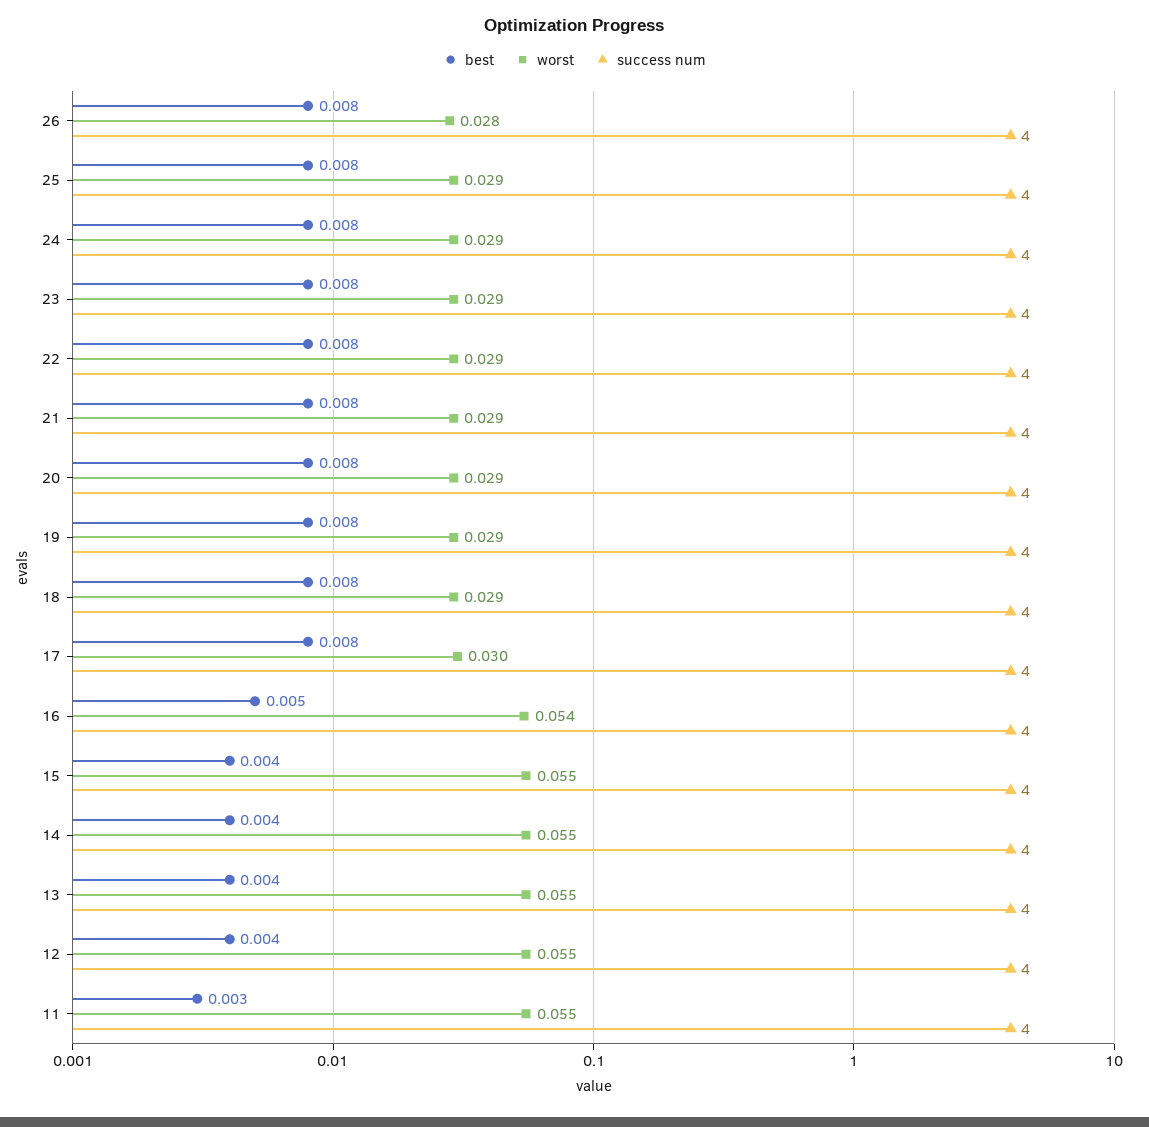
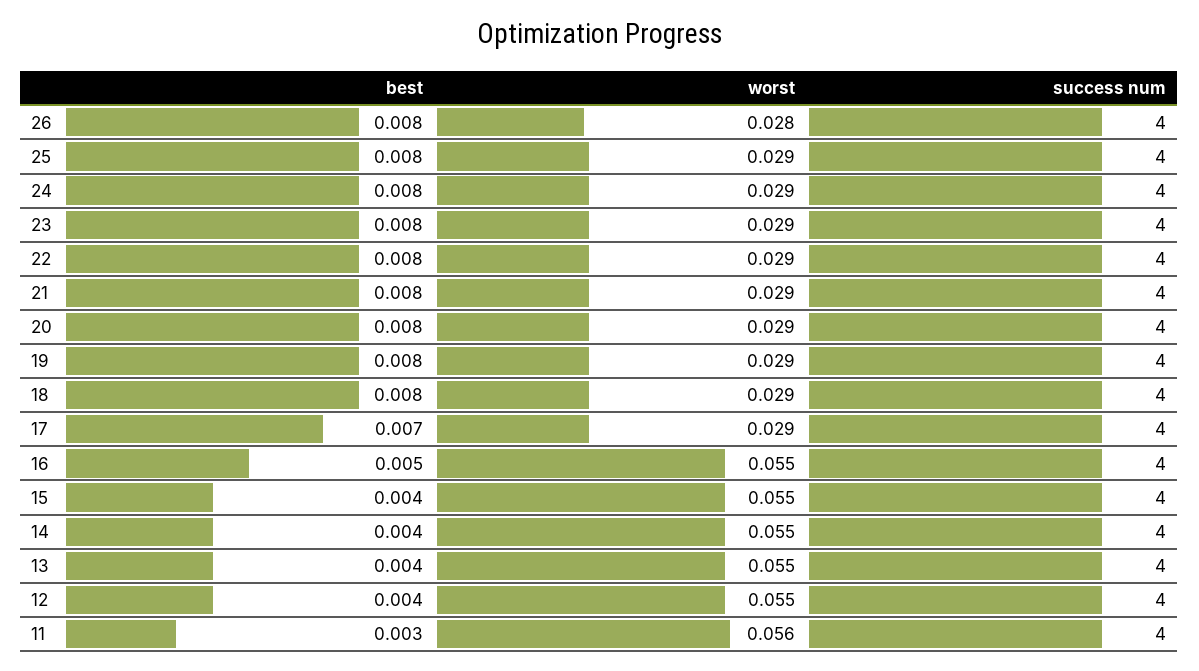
  {
    "best": {
      "26": 0.008,
      "25": 0.008,
      "24": 0.008,
      "23": 0.008,
      "22": 0.008,
      "21": 0.008,
      "20": 0.008,
      "19": 0.008,
      "18": 0.008,
-     "17": 0.008,
+     "17": 0.007,
      "16": 0.005,
      "15": 0.004,
      "14": 0.004,
      "13": 0.004,
      "12": 0.004,
      "11": 0.003
    },
    "worst": {
      "26": 0.028,
      "25": 0.029,
      "24": 0.029,
      "23": 0.029,
      "22": 0.029,
      "21": 0.029,
      "20": 0.029,
      "19": 0.029,
      "18": 0.029,
-     "17": 0.03,
+     "17": 0.029,
-     "16": 0.054,
+     "16": 0.055,
      "15": 0.055,
      "14": 0.055,
      "13": 0.055,
      "12": 0.055,
-     "11": 0.055
+     "11": 0.056
    },
    "success num": {
      "26": 4,
      "25": 4,
      "24": 4,
      "23": 4,
      "22": 4,
      "21": 4,
      "20": 4,
      "19": 4,
      "18": 4,
      "17": 4,
      "16": 4,
      "15": 4,
      "14": 4,
      "13": 4,
      "12": 4,
      "11": 4
    }
  }

